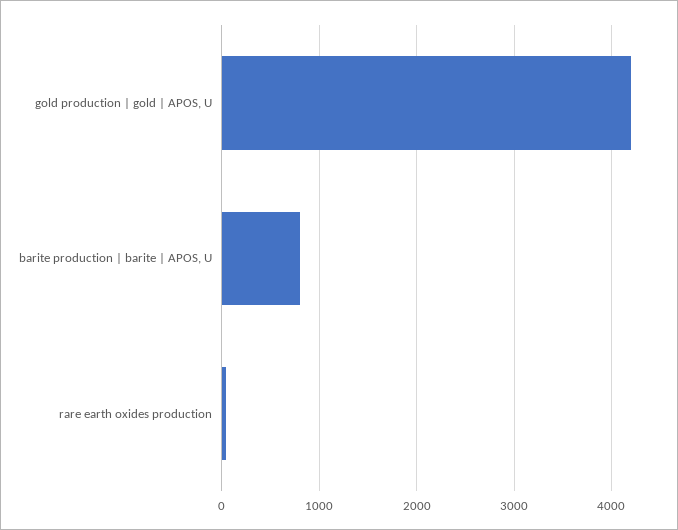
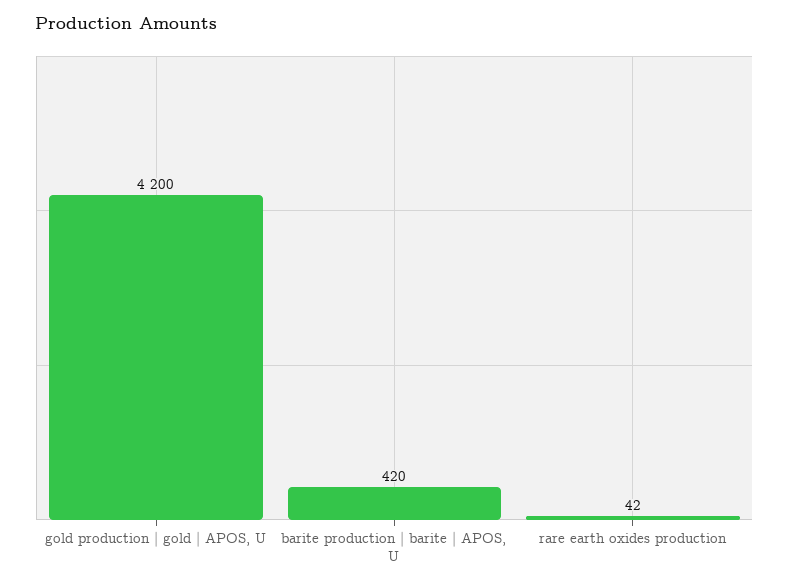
  {
    "gold production | gold | APOS, U": 4200,
-   "barite production | barite | APOS, U": 800,
+   "barite production | barite | APOS, U": 420,
    "rare earth oxides production": 42
  }

